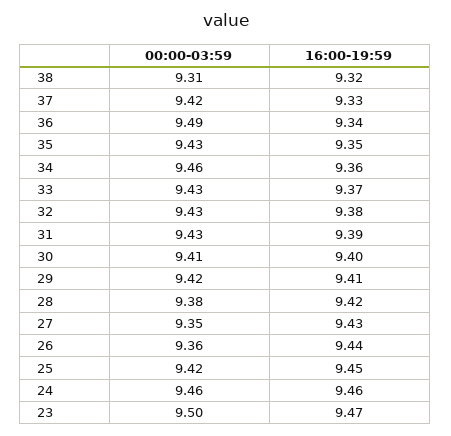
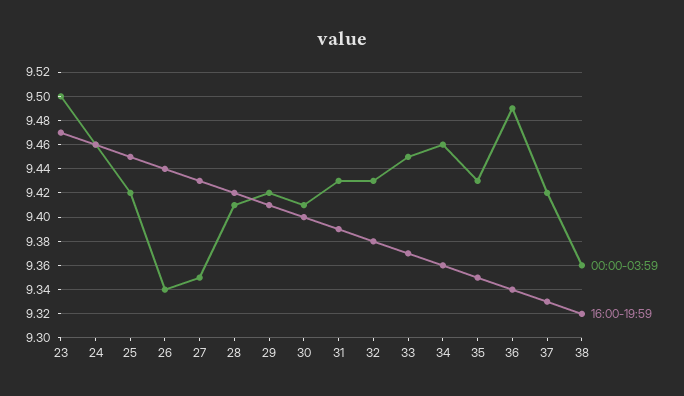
  {
    "00:00-03:59": {
-     "38": 9.31,
+     "38": 9.36,
      "37": 9.42,
      "36": 9.49,
      "35": 9.43,
      "34": 9.46,
-     "33": 9.43,
+     "33": 9.45,
      "32": 9.43,
      "31": 9.43,
      "30": 9.41,
      "29": 9.42,
-     "28": 9.38,
+     "28": 9.41,
      "27": 9.35,
-     "26": 9.36,
+     "26": 9.34,
      "25": 9.42,
      "24": 9.46,
      "23": 9.5
    },
    "16:00-19:59": {
      "38": 9.32,
      "37": 9.33,
      "36": 9.34,
      "35": 9.35,
      "34": 9.36,
      "33": 9.37,
      "32": 9.38,
      "31": 9.39,
      "30": 9.4,
      "29": 9.41,
      "28": 9.42,
      "27": 9.43,
      "26": 9.44,
      "25": 9.45,
      "24": 9.46,
      "23": 9.47
    }
  }

